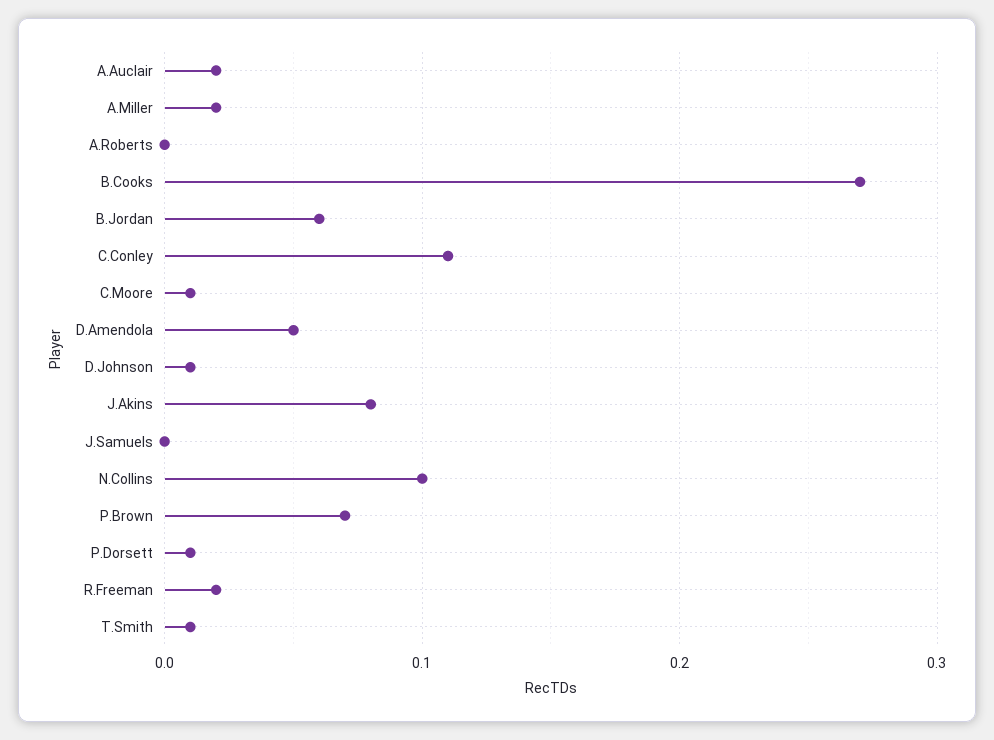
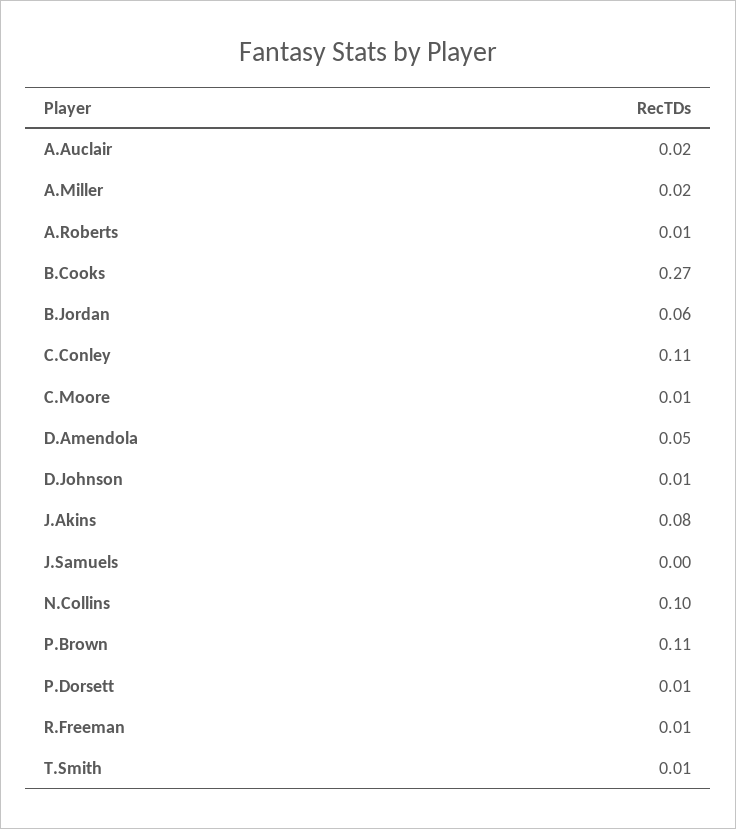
  {
    "A.Auclair": 0.02,
    "A.Miller": 0.02,
-   "A.Roberts": 0,
+   "A.Roberts": 0.01,
    "B.Cooks": 0.27,
    "B.Jordan": 0.06,
    "C.Conley": 0.11,
    "C.Moore": 0.01,
    "D.Amendola": 0.05,
    "D.Johnson": 0.01,
    "J.Akins": 0.08,
    "J.Samuels": 0,
    "N.Collins": 0.1,
-   "P.Brown": 0.07,
+   "P.Brown": 0.11,
    "P.Dorsett": 0.01,
-   "R.Freeman": 0.02,
+   "R.Freeman": 0.01,
    "T.Smith": 0.01
  }

